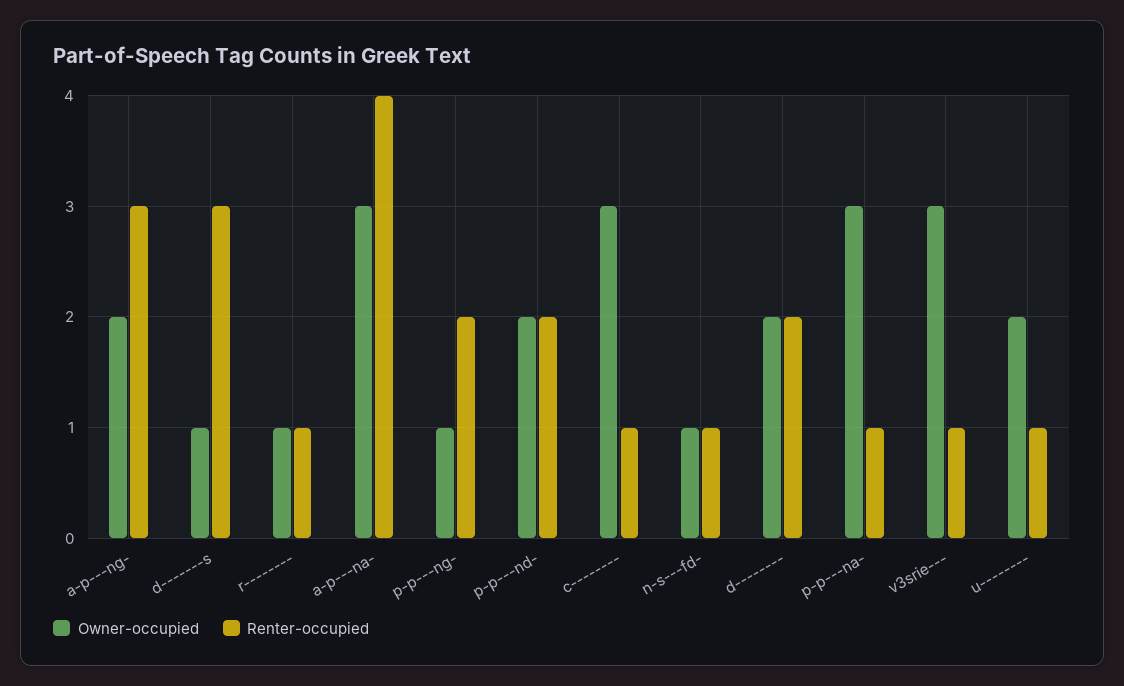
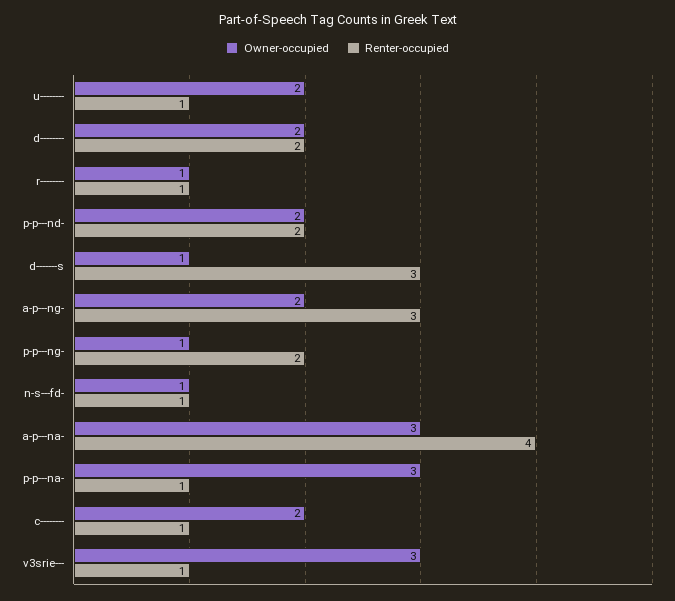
  {
    "Owner-occupied": {
      "a-p---ng-": 2,
      "d-------s": 1,
      "r--------": 1,
      "a-p---na-": 3,
      "p-p---ng-": 1,
      "p-p---nd-": 2,
-     "c--------": 3,
+     "c--------": 2,
      "n-s---fd-": 1,
      "d--------": 2,
      "p-p---na-": 3,
      "v3srie---": 3,
      "u--------": 2
    },
    "Renter-occupied": {
      "a-p---ng-": 3,
      "d-------s": 3,
      "r--------": 1,
      "a-p---na-": 4,
      "p-p---ng-": 2,
      "p-p---nd-": 2,
      "c--------": 1,
      "n-s---fd-": 1,
      "d--------": 2,
      "p-p---na-": 1,
      "v3srie---": 1,
      "u--------": 1
    }
  }

